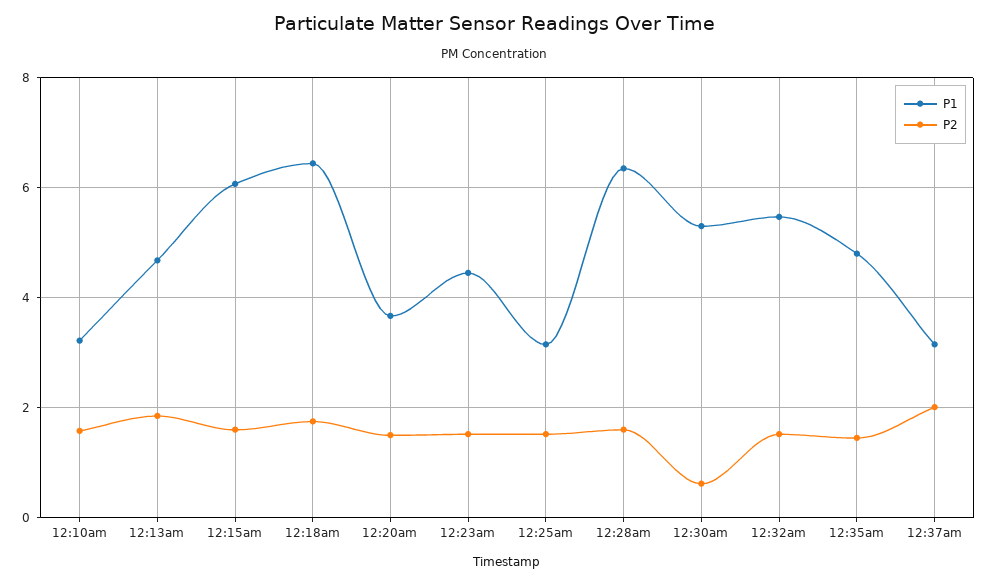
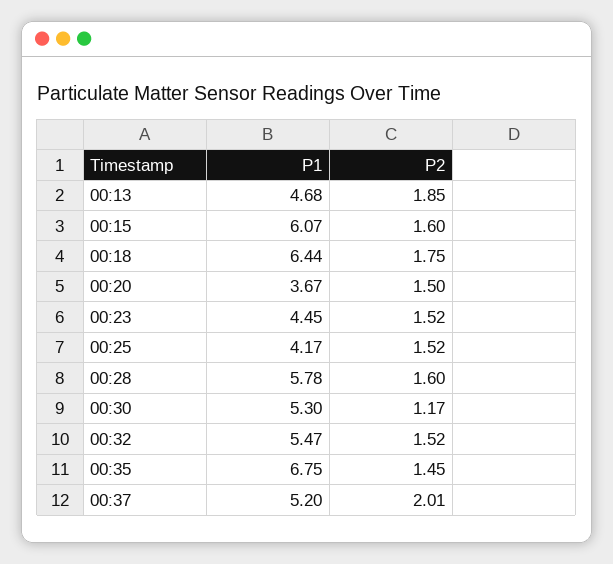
  {
    "P1": {
-     "12:10am": 3.2,
      "12:13am": 4.68,
      "12:15am": 6.07,
      "12:18am": 6.44,
      "12:20am": 3.67,
      "12:23am": 4.45,
-     "12:25am": 3.2,
+     "12:25am": 4.17,
-     "12:28am": 6.4,
+     "12:28am": 5.78,
      "12:30am": 5.3,
      "12:32am": 5.47,
-     "12:35am": 4.8,
+     "12:35am": 6.75,
-     "12:37am": 3.2
+     "12:37am": 5.2
    },
    "P2": {
-     "12:10am": 1.6,
      "12:13am": 1.85,
      "12:15am": 1.6,
      "12:18am": 1.75,
      "12:20am": 1.5,
      "12:23am": 1.52,
      "12:25am": 1.52,
      "12:28am": 1.6,
-     "12:30am": 0.6,
+     "12:30am": 1.17,
      "12:32am": 1.52,
      "12:35am": 1.45,
      "12:37am": 2.01
    }
  }

